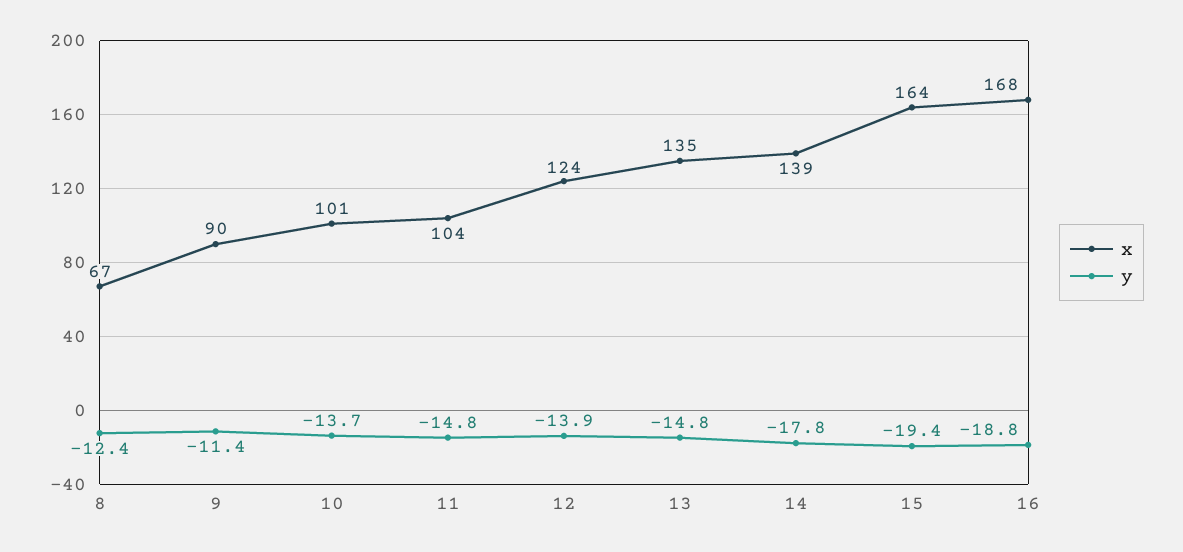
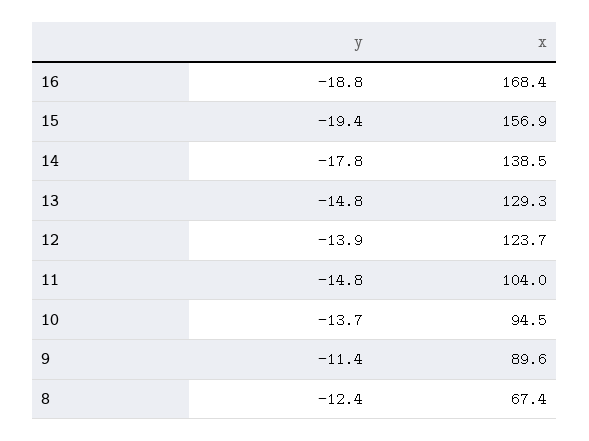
  {
    "x": {
      "8": 67.4,
      "9": 89.6,
-     "10": 101,
+     "10": 94.5,
      "11": 104,
      "12": 123.7,
-     "13": 135,
+     "13": 129.3,
      "14": 138.5,
-     "15": 164,
+     "15": 156.9,
      "16": 168.4
    },
    "y": {
      "8": -12.4,
      "9": -11.4,
      "10": -13.7,
      "11": -14.8,
      "12": -13.9,
      "13": -14.8,
      "14": -17.8,
      "15": -19.4,
      "16": -18.8
    }
  }

